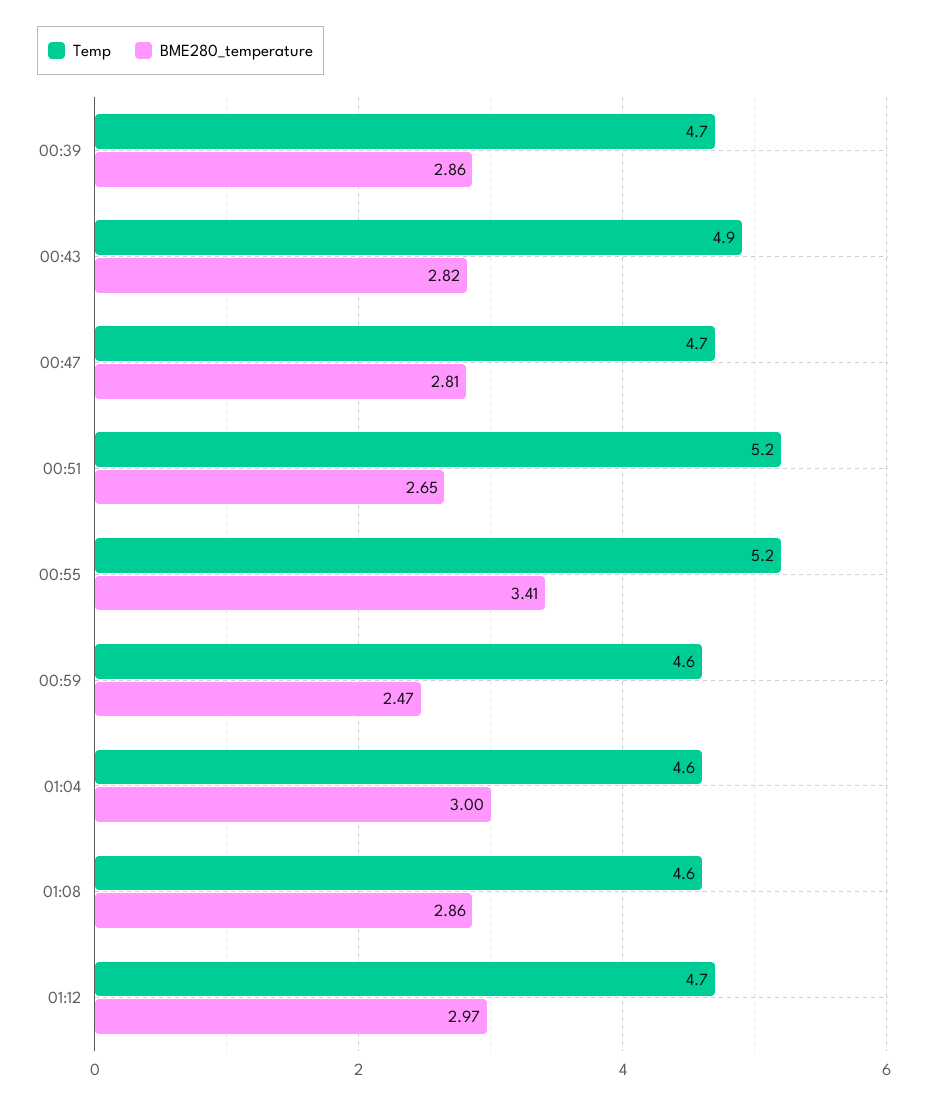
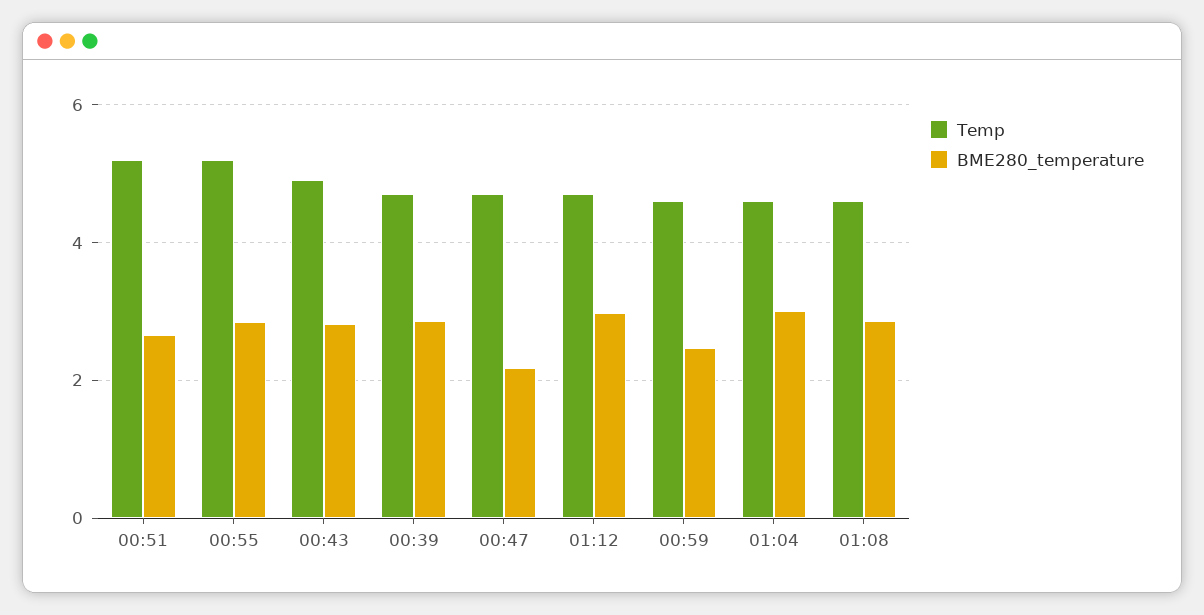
  {
    "Temp": {
      "00:39": 4.7,
      "00:43": 4.9,
      "00:47": 4.7,
      "00:51": 5.2,
      "00:55": 5.2,
      "00:59": 4.6,
      "01:04": 4.6,
      "01:08": 4.6,
      "01:12": 4.7
    },
    "BME280_temperature": {
      "00:39": 2.86,
      "00:43": 2.82,
-     "00:47": 2.81,
+     "00:47": 2.2,
      "00:51": 2.65,
-     "00:55": 3.41,
+     "00:55": 2.8,
      "00:59": 2.47,
      "01:04": 3,
      "01:08": 2.86,
      "01:12": 2.97
    }
  }

